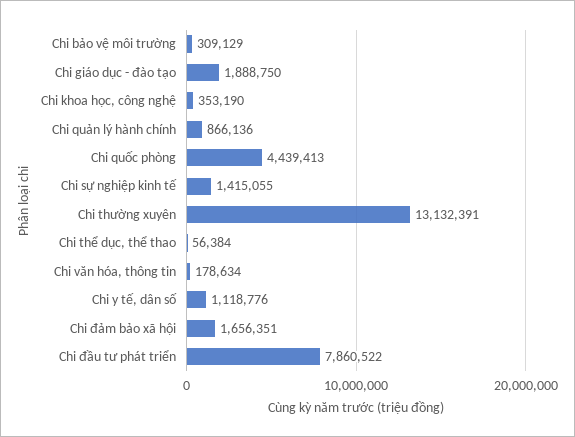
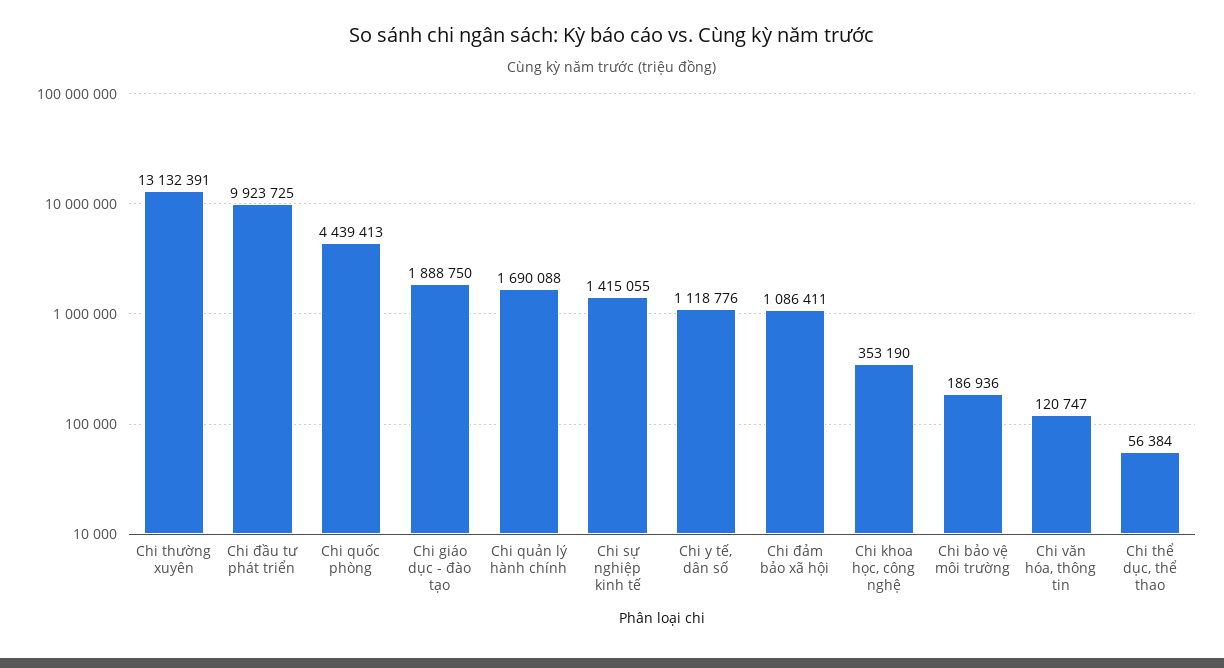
  {
-   "Chi bảo vệ môi trường": 309129,
+   "Chi bảo vệ môi trường": 186936,
    "Chi giáo dục - đào tạo": 1888750,
    "Chi khoa học, công nghệ": 353190,
-   "Chi quản lý hành chính": 866136,
+   "Chi quản lý hành chính": 1690088,
    "Chi quốc phòng": 4439413,
    "Chi sự nghiệp kinh tế": 1415055,
    "Chi thường xuyên": 13132391,
    "Chi thể dục, thể thao": 56384,
-   "Chi văn hóa, thông tin": 178634,
+   "Chi văn hóa, thông tin": 120747,
    "Chi y tế, dân số": 1118776,
-   "Chi đảm bảo xã hội": 1656351,
+   "Chi đảm bảo xã hội": 1086411,
-   "Chi đầu tư phát triển": 7860522
+   "Chi đầu tư phát triển": 9923725
  }

